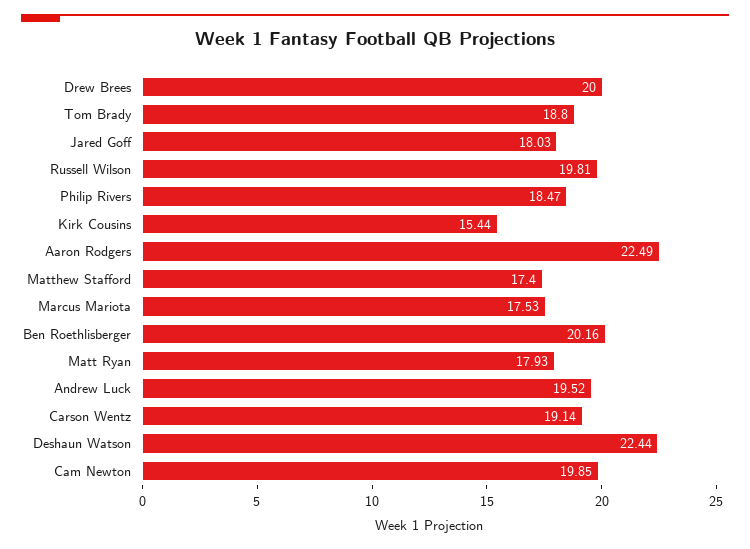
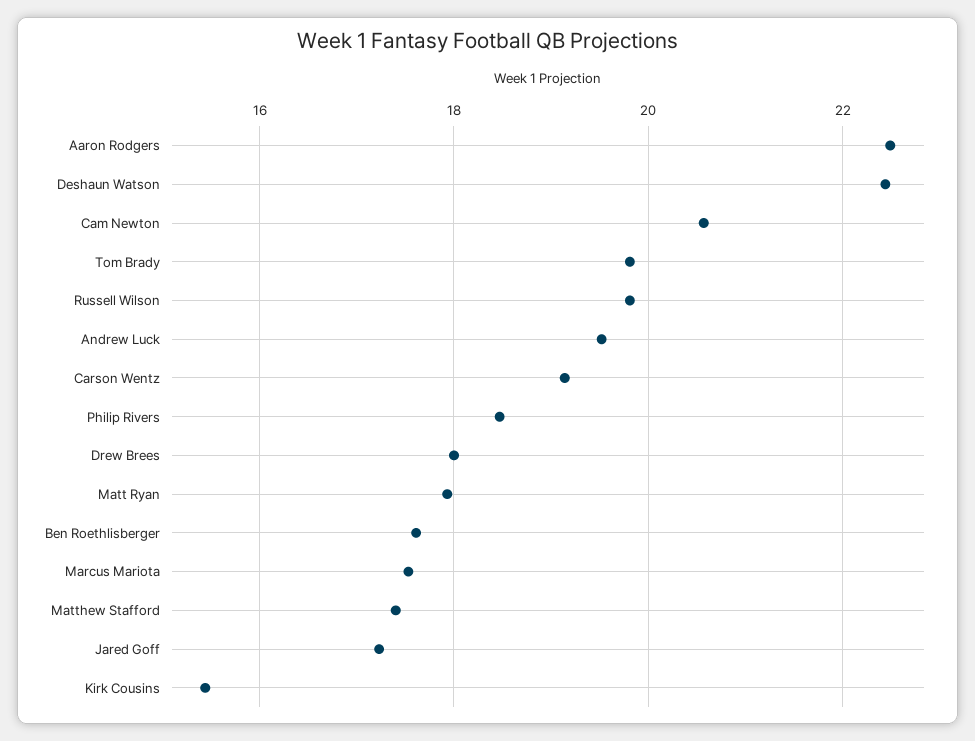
  {
-   "Drew Brees": 20,
+   "Drew Brees": 18,
-   "Tom Brady": 18.8,
+   "Tom Brady": 19.8,
-   "Jared Goff": 18.03,
+   "Jared Goff": 17.2,
    "Russell Wilson": 19.81,
    "Philip Rivers": 18.47,
    "Kirk Cousins": 15.44,
    "Aaron Rodgers": 22.49,
    "Matthew Stafford": 17.4,
    "Marcus Mariota": 17.53,
-   "Ben Roethlisberger": 20.16,
+   "Ben Roethlisberger": 17.6,
    "Matt Ryan": 17.93,
    "Andrew Luck": 19.52,
    "Carson Wentz": 19.14,
    "Deshaun Watson": 22.44,
-   "Cam Newton": 19.85
+   "Cam Newton": 20.6
  }

